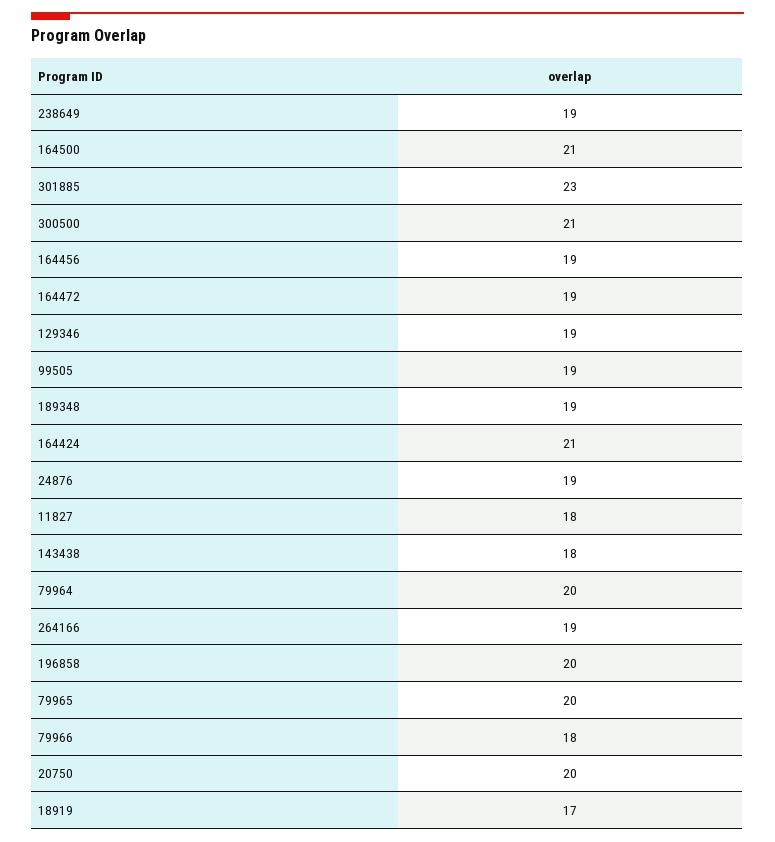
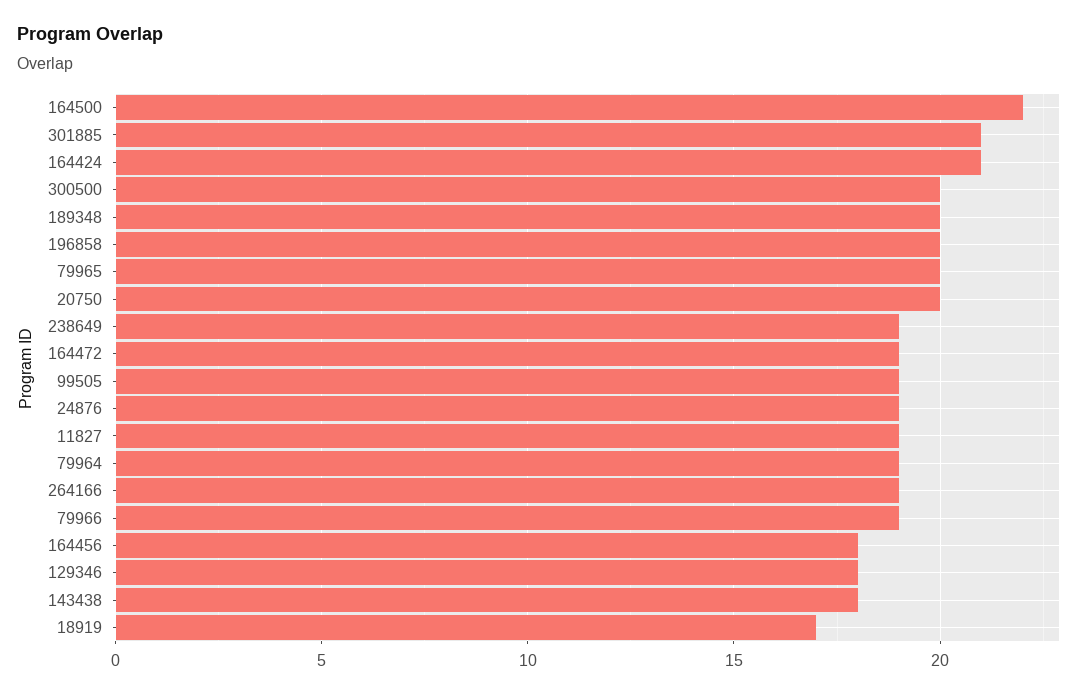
  {
    "238649": 19,
-   "164500": 21,
+   "164500": 22,
-   "301885": 23,
+   "301885": 21,
-   "300500": 21,
+   "300500": 20,
-   "164456": 19,
+   "164456": 18,
    "164472": 19,
-   "129346": 19,
+   "129346": 18,
    "99505": 19,
-   "189348": 19,
+   "189348": 20,
    "164424": 21,
    "24876": 19,
-   "11827": 18,
+   "11827": 19,
    "143438": 18,
-   "79964": 20,
+   "79964": 19,
    "264166": 19,
    "196858": 20,
    "79965": 20,
-   "79966": 18,
+   "79966": 19,
    "20750": 20,
    "18919": 17
  }

